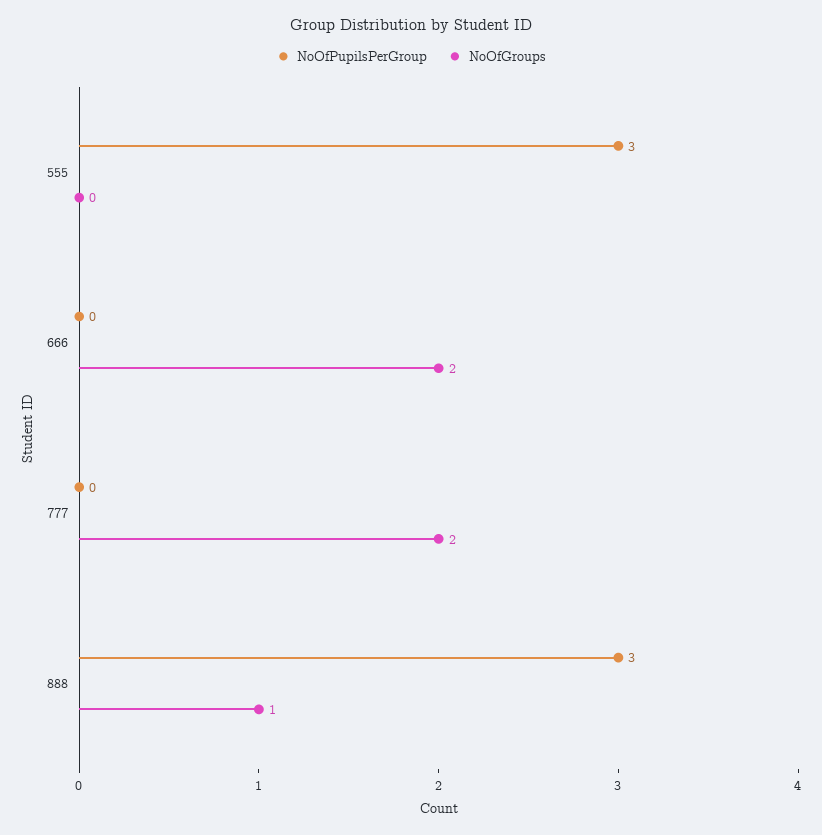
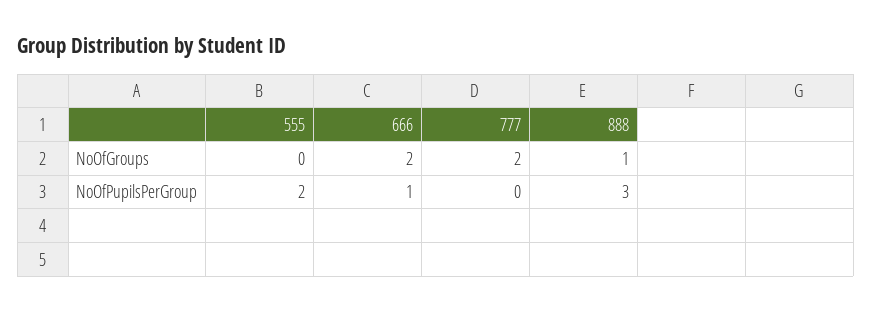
  {
    "NoOfPupilsPerGroup": {
-     "555": 3,
+     "555": 2,
-     "666": 0,
+     "666": 1,
      "777": 0,
      "888": 3
    },
    "NoOfGroups": {
      "555": 0,
      "666": 2,
      "777": 2,
      "888": 1
    }
  }

